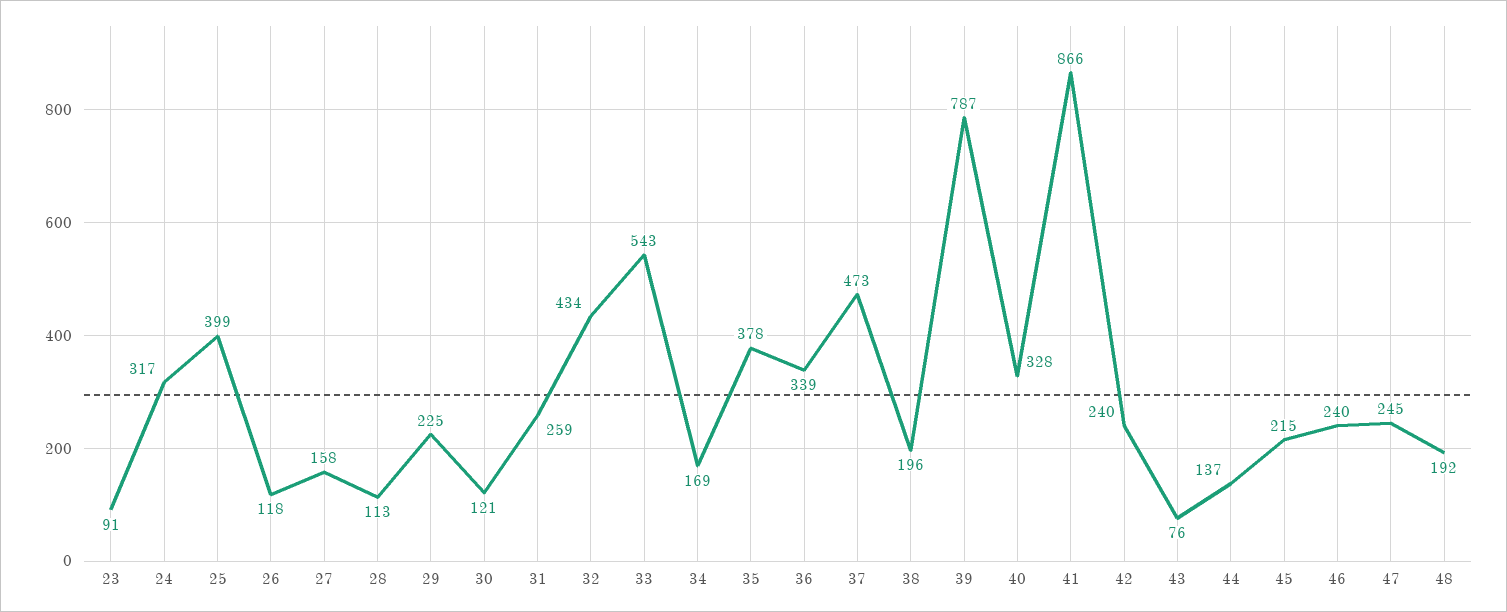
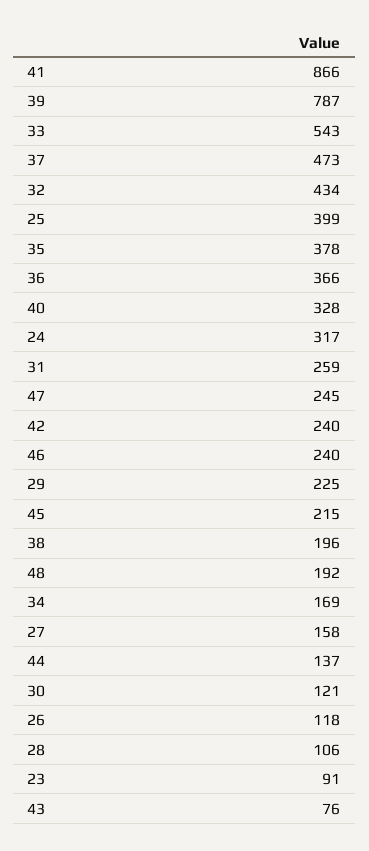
  {
    "23": 91,
    "24": 317,
    "25": 399,
    "26": 118,
    "27": 158,
-   "28": 113,
+   "28": 106,
    "29": 225,
    "30": 121,
    "31": 259,
    "32": 434,
    "33": 543,
    "34": 169,
    "35": 378,
-   "36": 339,
+   "36": 366,
    "37": 473,
    "38": 196,
    "39": 787,
    "40": 328,
    "41": 866,
    "42": 240,
    "43": 76,
    "44": 137,
    "45": 215,
    "46": 240,
    "47": 245,
    "48": 192
  }

